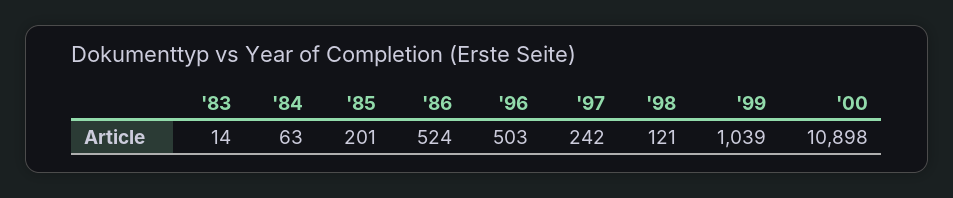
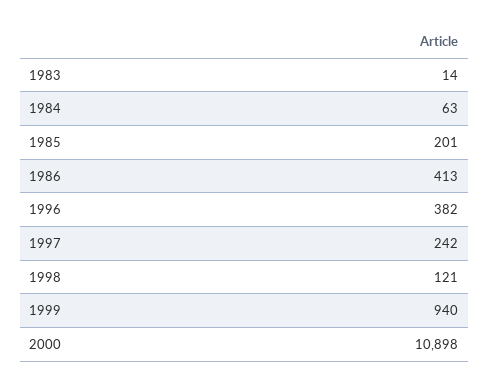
  {
    "'83": 14,
    "'84": 63,
    "'85": 201,
-   "'86": 524,
+   "'86": 413,
-   "'96": 503,
+   "'96": 382,
    "'97": 242,
    "'98": 121,
-   "'99": 1039,
+   "'99": 940,
    "'00": 10898
  }

